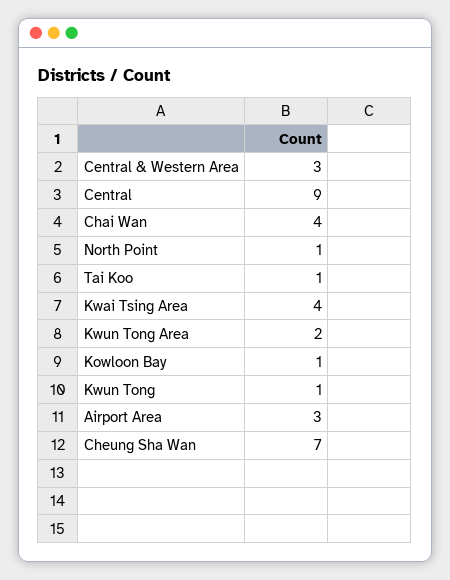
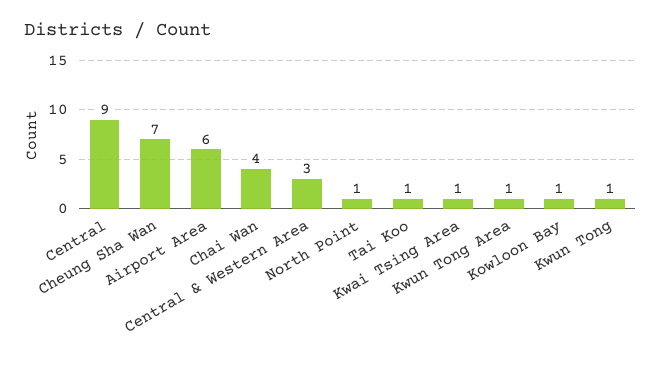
  {
    "Central & Western Area": 3,
    "Central": 9,
    "Chai Wan": 4,
    "North Point": 1,
    "Tai Koo": 1,
-   "Kwai Tsing Area": 4,
+   "Kwai Tsing Area": 1,
-   "Kwun Tong Area": 2,
+   "Kwun Tong Area": 1,
    "Kowloon Bay": 1,
    "Kwun Tong": 1,
-   "Airport Area": 3,
+   "Airport Area": 6,
    "Cheung Sha Wan": 7
  }

